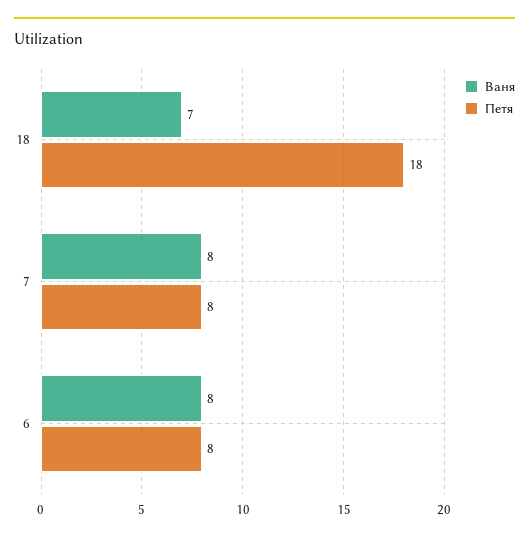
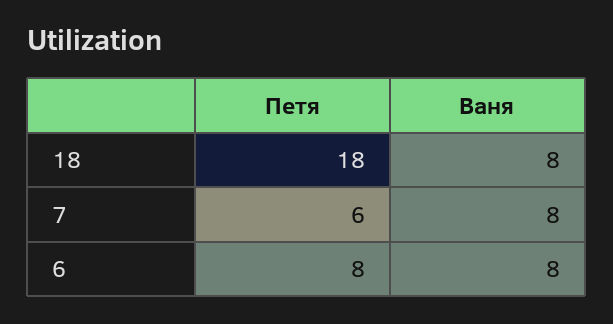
  {
    "Ваня": {
-     "18": 7,
+     "18": 8,
      "7": 8,
      "6": 8
    },
    "Петя": {
      "18": 18,
-     "7": 8,
+     "7": 6,
      "6": 8
    }
  }

